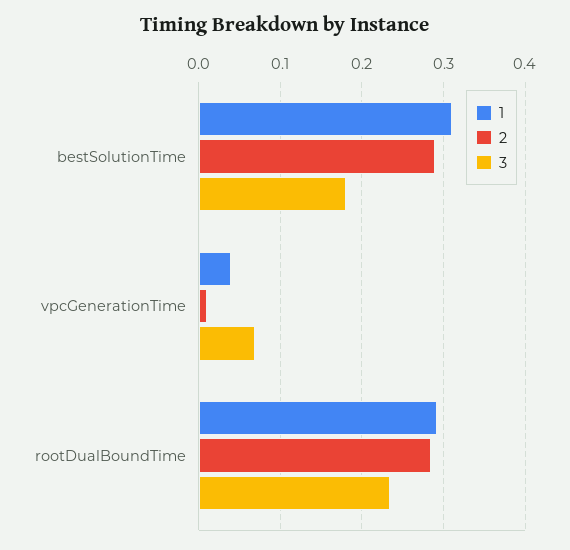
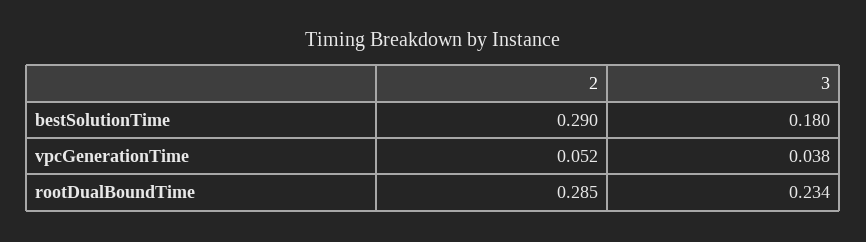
  {
-   "1": {
-     "bestSolutionTime": 0.31,
-     "vpcGenerationTime": 0.04,
-     "rootDualBoundTime": 0.29
-   },
    "2": {
      "bestSolutionTime": 0.29,
-     "vpcGenerationTime": 0.01,
+     "vpcGenerationTime": 0.052,
      "rootDualBoundTime": 0.285
    },
    "3": {
      "bestSolutionTime": 0.18,
-     "vpcGenerationTime": 0.07,
+     "vpcGenerationTime": 0.038,
      "rootDualBoundTime": 0.234
    }
  }

